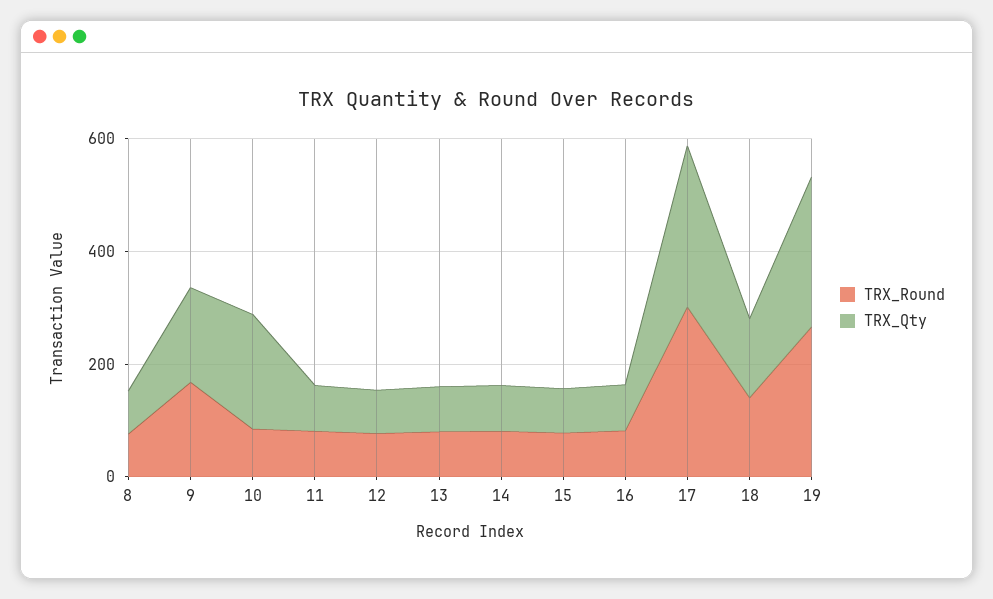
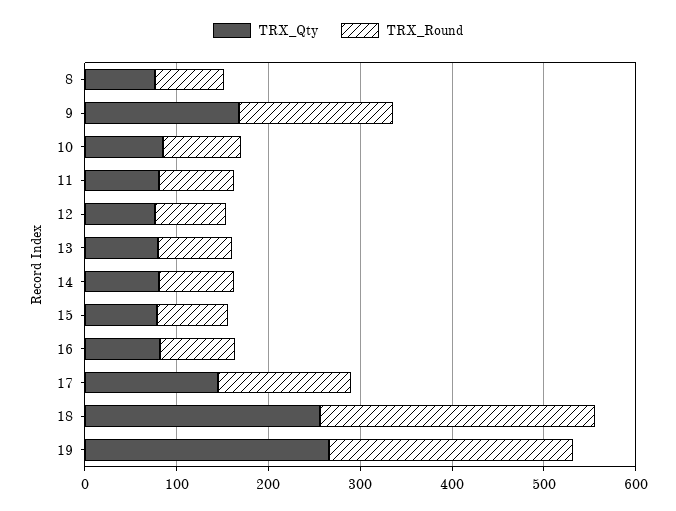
  {
    "TRX_Round": {
      "8": 80,
      "9": 160,
      "10": 80,
      "11": 80,
      "12": 80,
      "13": 80,
      "14": 80,
      "15": 80,
      "16": 80,
-     "17": 300,
+     "17": 140,
-     "18": 150,
+     "18": 300,
      "19": 260
    },
    "TRX_Qty": {
      "8": 80,
      "9": 160,
-     "10": 200,
+     "10": 80,
      "11": 80,
      "12": 80,
      "13": 80,
      "14": 80,
      "15": 80,
      "16": 80,
-     "17": 300,
+     "17": 140,
-     "18": 150,
+     "18": 260,
      "19": 260
    }
  }

